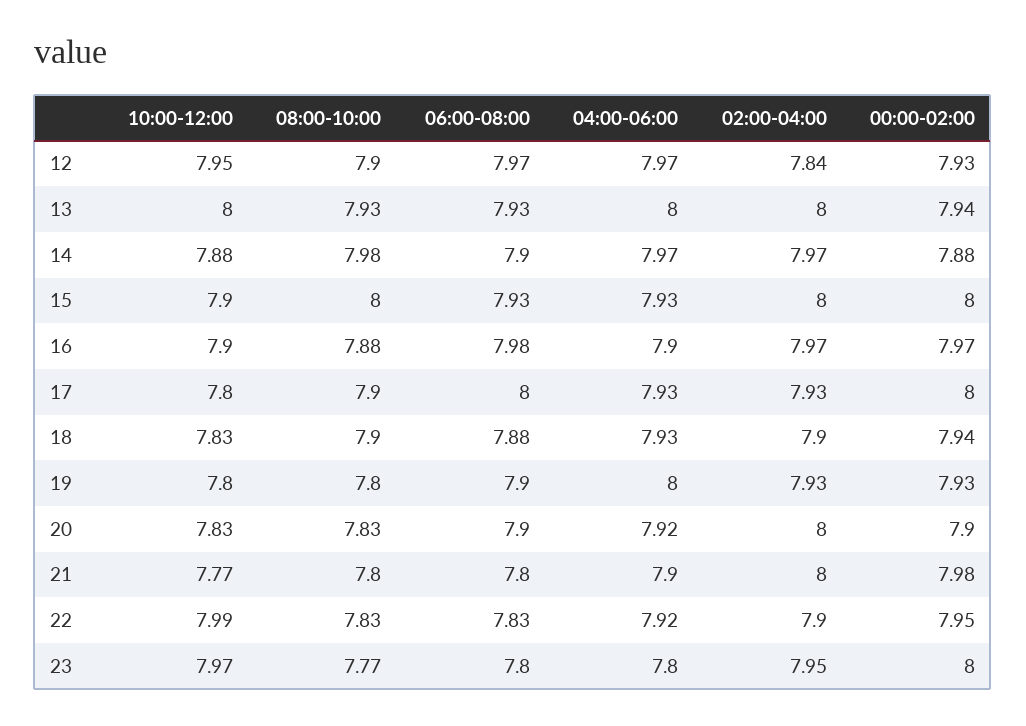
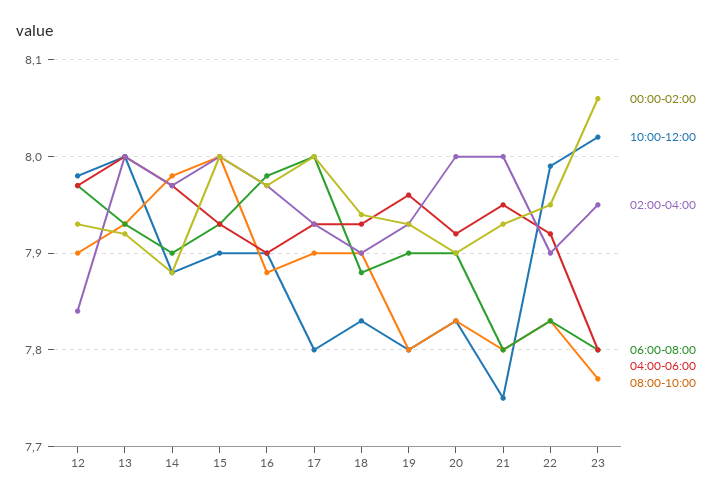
  {
    "10:00-12:00": {
-     "12": 7.95,
+     "12": 7.98,
      "13": 8,
      "14": 7.88,
      "15": 7.9,
      "16": 7.9,
      "17": 7.8,
      "18": 7.83,
      "19": 7.8,
      "20": 7.83,
-     "21": 7.77,
+     "21": 7.75,
      "22": 7.99,
-     "23": 7.97
+     "23": 8.02
    },
    "08:00-10:00": {
      "12": 7.9,
      "13": 7.93,
      "14": 7.98,
      "15": 8,
      "16": 7.88,
      "17": 7.9,
      "18": 7.9,
      "19": 7.8,
      "20": 7.83,
      "21": 7.8,
      "22": 7.83,
      "23": 7.77
    },
    "06:00-08:00": {
      "12": 7.97,
      "13": 7.93,
      "14": 7.9,
      "15": 7.93,
      "16": 7.98,
      "17": 8,
      "18": 7.88,
      "19": 7.9,
      "20": 7.9,
      "21": 7.8,
      "22": 7.83,
      "23": 7.8
    },
    "04:00-06:00": {
      "12": 7.97,
      "13": 8,
      "14": 7.97,
      "15": 7.93,
      "16": 7.9,
      "17": 7.93,
      "18": 7.93,
-     "19": 8,
+     "19": 7.96,
      "20": 7.92,
-     "21": 7.9,
+     "21": 7.95,
      "22": 7.92,
      "23": 7.8
    },
    "02:00-04:00": {
      "12": 7.84,
      "13": 8,
      "14": 7.97,
      "15": 8,
      "16": 7.97,
      "17": 7.93,
      "18": 7.9,
      "19": 7.93,
      "20": 8,
      "21": 8,
      "22": 7.9,
      "23": 7.95
    },
    "00:00-02:00": {
      "12": 7.93,
-     "13": 7.94,
+     "13": 7.92,
      "14": 7.88,
      "15": 8,
      "16": 7.97,
      "17": 8,
      "18": 7.94,
      "19": 7.93,
      "20": 7.9,
-     "21": 7.98,
+     "21": 7.93,
      "22": 7.95,
-     "23": 8
+     "23": 8.06
    }
  }

